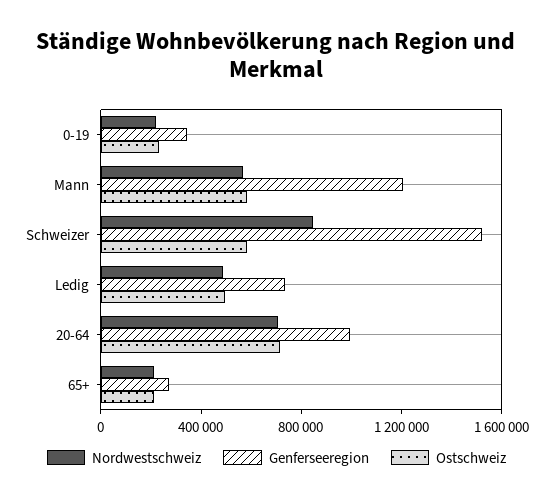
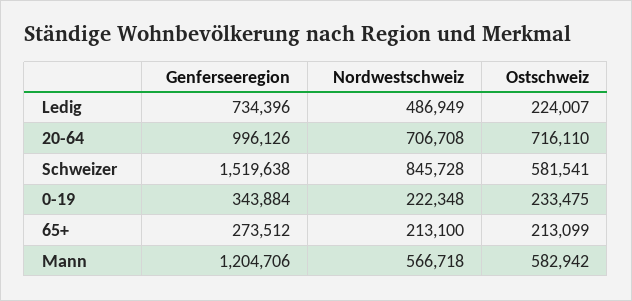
  {
    "Nordwestschweiz": {
      "0-19": 222348,
      "Mann": 566718,
      "Schweizer": 845728,
      "Ledig": 486949,
      "20-64": 706708,
      "65+": 213100
    },
    "Genferseeregion": {
      "0-19": 343884,
      "Mann": 1204706,
      "Schweizer": 1519638,
      "Ledig": 734396,
      "20-64": 996126,
      "65+": 273512
    },
    "Ostschweiz": {
      "0-19": 233475,
      "Mann": 582942,
      "Schweizer": 581541,
-     "Ledig": 500000,
+     "Ledig": 224007,
      "20-64": 716110,
      "65+": 213099
    }
  }

